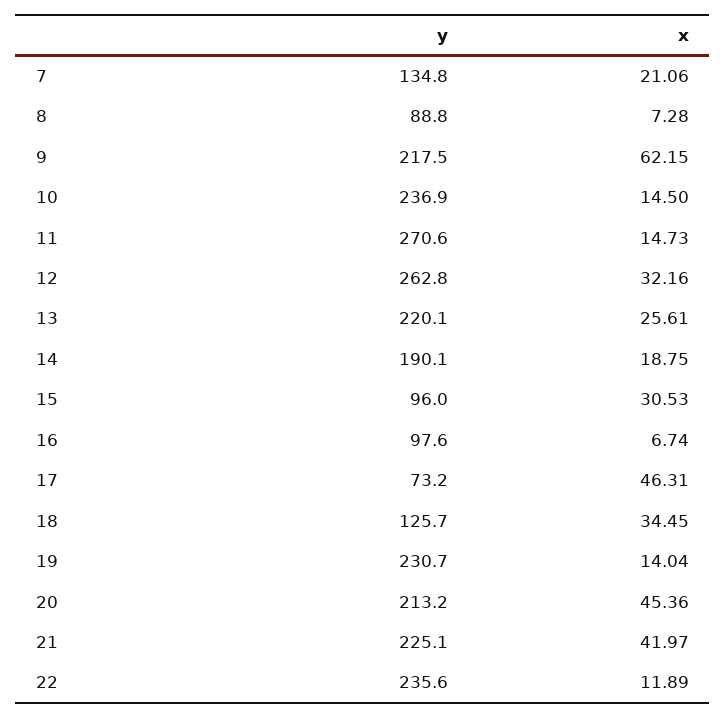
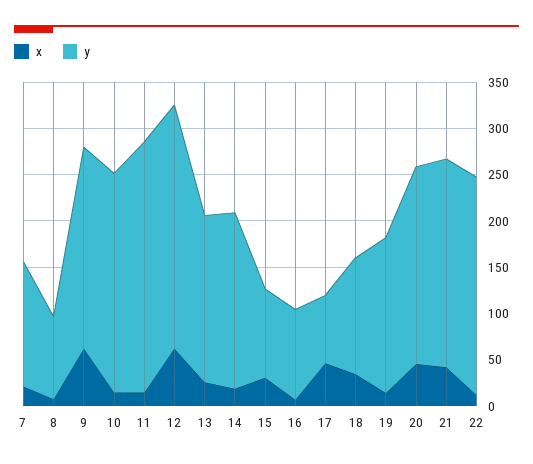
  {
    "y": {
      "7": 134.8,
      "8": 88.8,
      "9": 217.5,
      "10": 236.9,
      "11": 270.6,
      "12": 262.8,
-     "13": 220.1,
+     "13": 180,
      "14": 190.1,
      "15": 96,
      "16": 97.6,
      "17": 73.2,
      "18": 125.7,
-     "19": 230.7,
+     "19": 170,
      "20": 213.2,
      "21": 225.1,
      "22": 235.6
    },
    "x": {
      "7": 21.06,
      "8": 7.28,
      "9": 62.15,
      "10": 14.5,
      "11": 14.73,
-     "12": 32.16,
+     "12": 60,
      "13": 25.61,
      "14": 18.75,
      "15": 30.53,
      "16": 6.74,
      "17": 46.31,
      "18": 34.45,
      "19": 14.04,
      "20": 45.36,
      "21": 41.97,
      "22": 11.89
    }
  }

